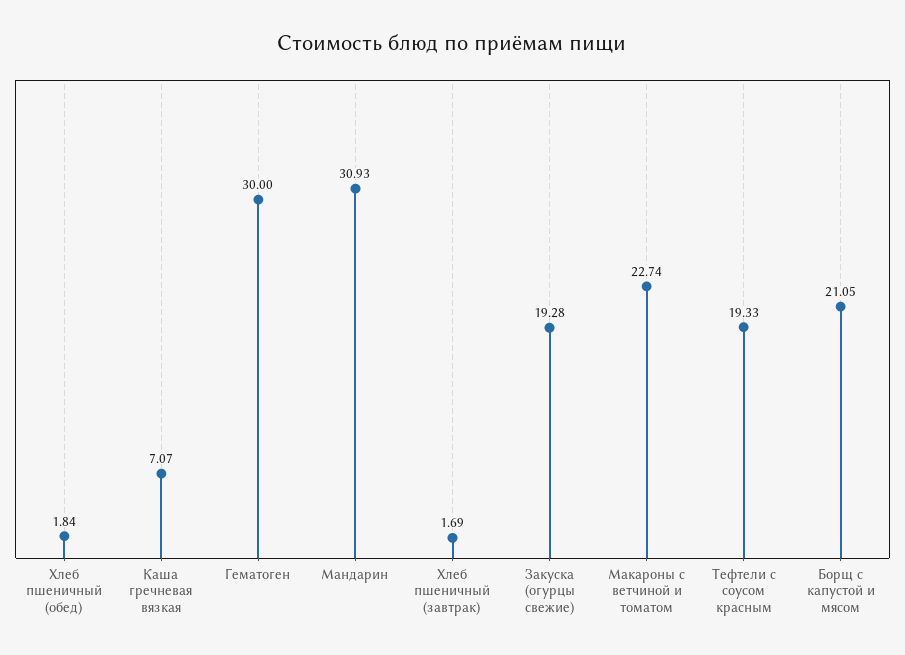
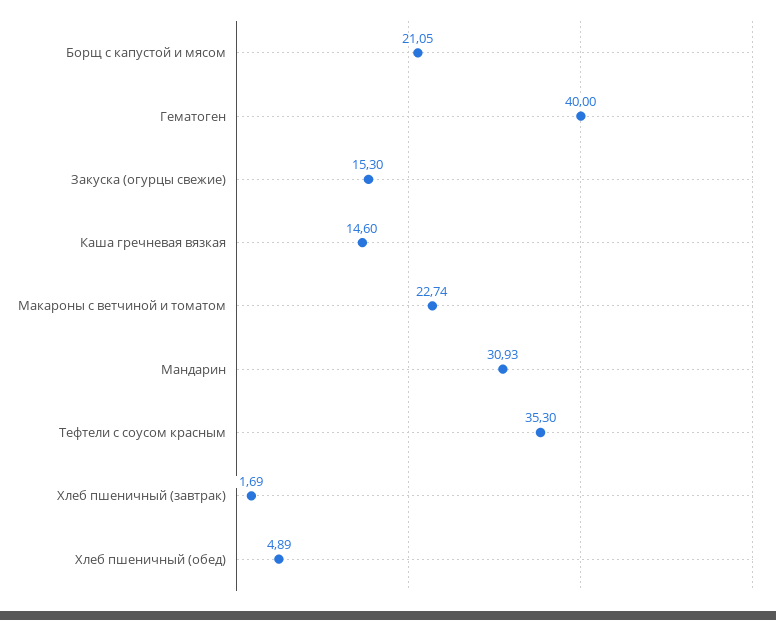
  {
-   "Хлеб пшеничный (обед)": 1.84,
+   "Хлеб пшеничный (обед)": 4.89,
-   "Каша гречневая вязкая": 7.07,
+   "Каша гречневая вязкая": 14.6,
-   "Гематоген": 30,
+   "Гематоген": 40,
    "Мандарин": 30.93,
    "Хлеб пшеничный (завтрак)": 1.69,
-   "Закуска (огурцы свежие)": 19.28,
+   "Закуска (огурцы свежие)": 15.3,
    "Макароны с ветчиной и томатом": 22.74,
-   "Тефтели с соусом красным": 19.33,
+   "Тефтели с соусом красным": 35.3,
    "Борщ с капустой и мясом": 21.05
  }

